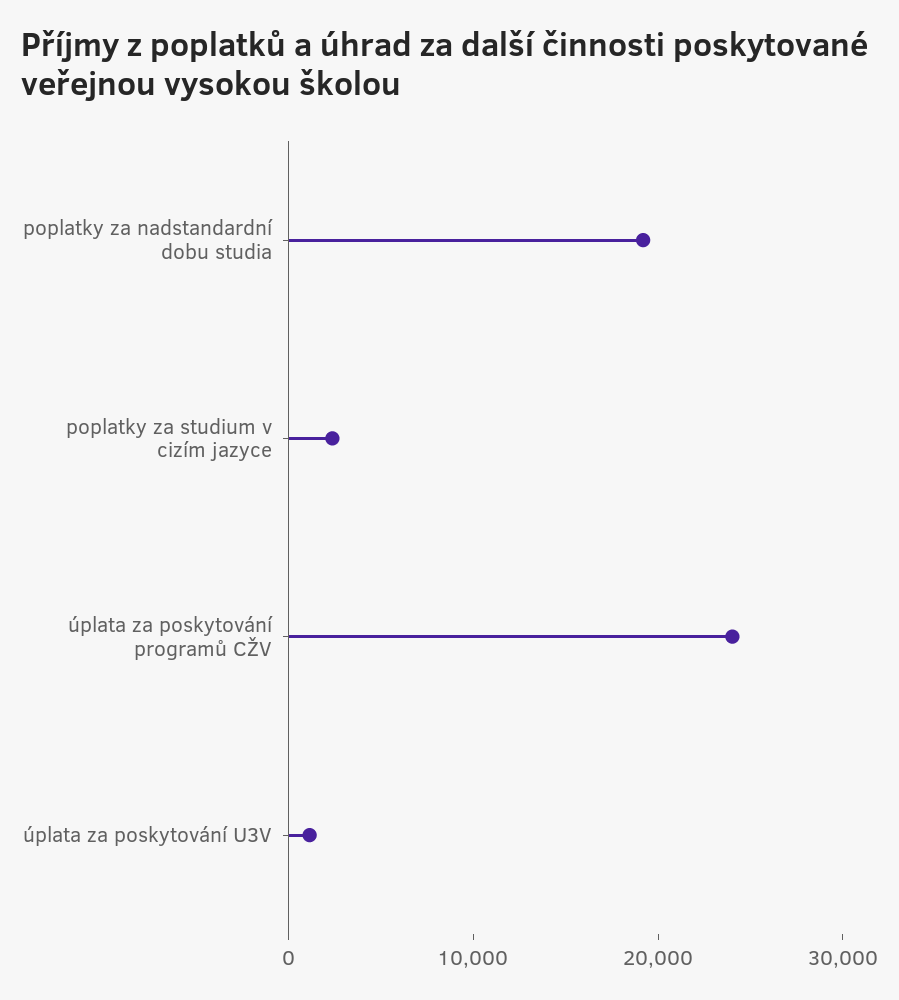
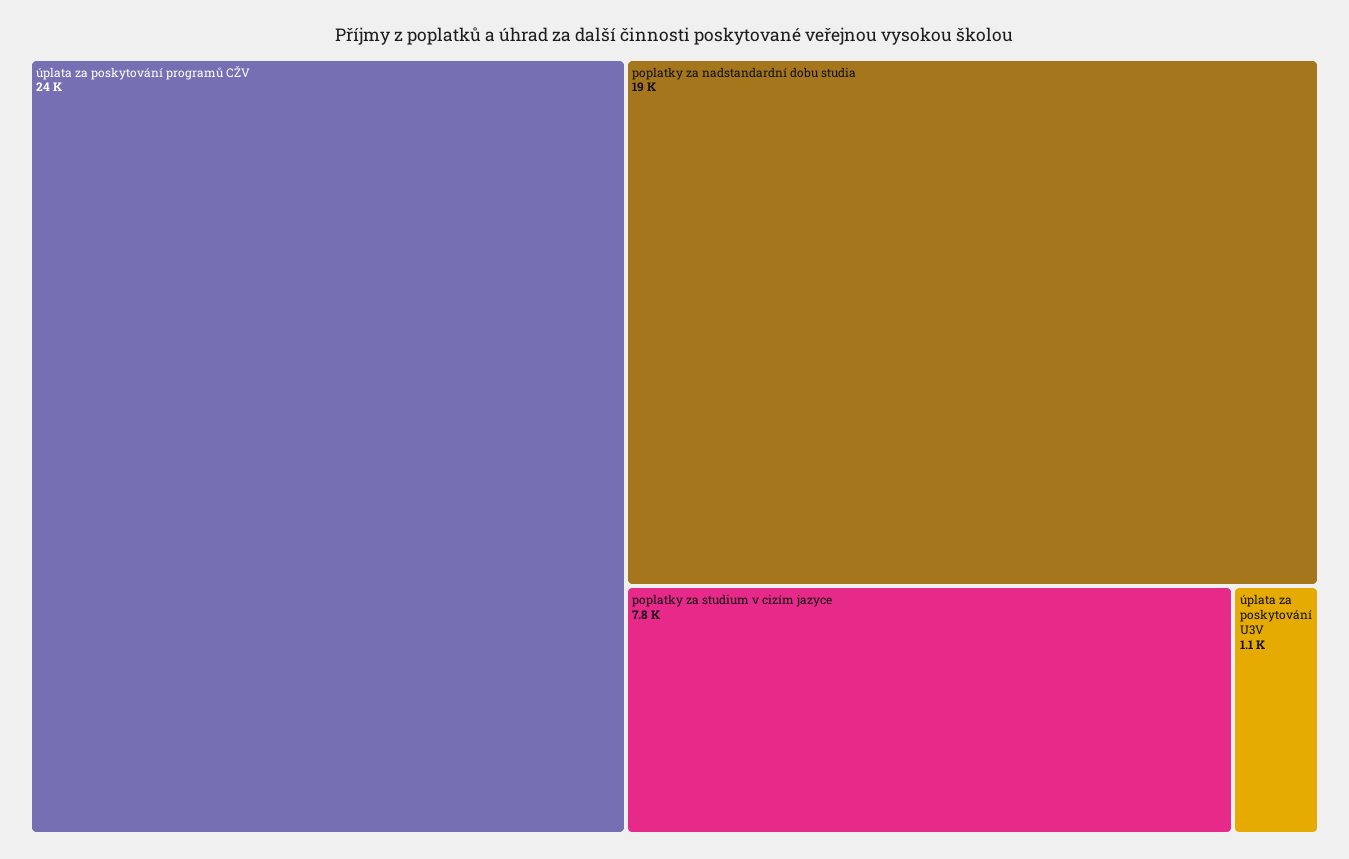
  {
    "poplatky za nadstandardní dobu studia": 19000,
-   "poplatky za studium v cizím jazyce": 2000,
+   "poplatky za studium v cizím jazyce": 7800,
    "úplata za poskytování programů CŽV": 24000,
    "úplata za poskytování U3V": 1100
  }

